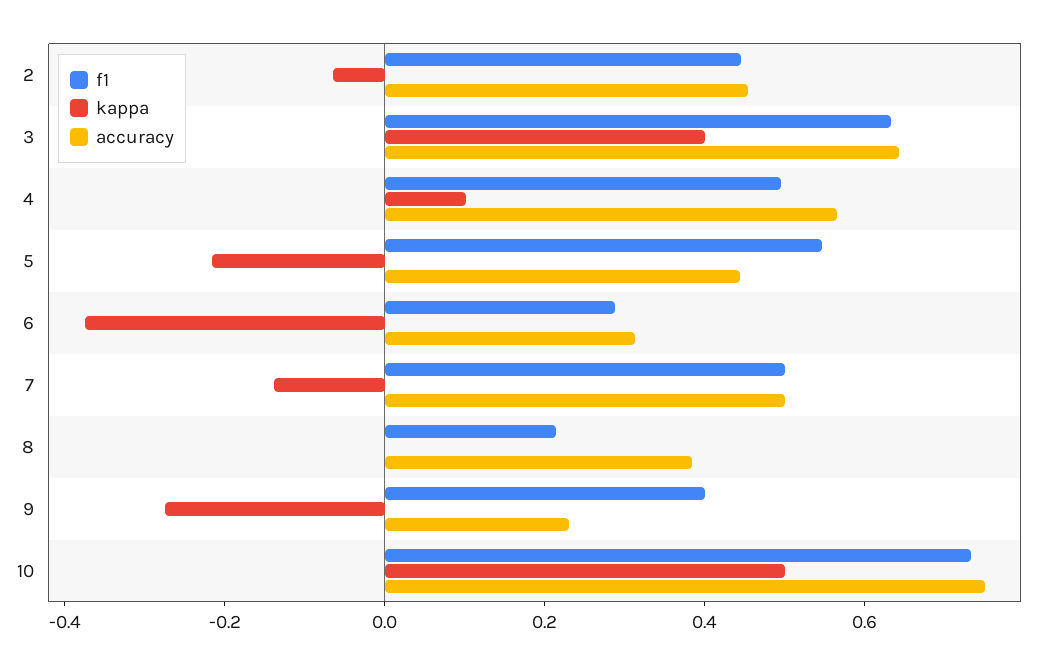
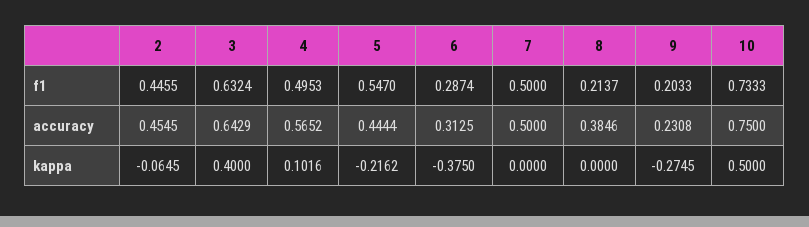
  {
    "f1": {
      "2": 0.4455,
      "3": 0.6324,
      "4": 0.4953,
      "5": 0.547,
      "6": 0.2874,
      "7": 0.5,
      "8": 0.2137,
-     "9": 0.4,
+     "9": 0.2033,
      "10": 0.7333
    },
    "kappa": {
      "2": -0.0645,
      "3": 0.4,
      "4": 0.1016,
      "5": -0.2162,
      "6": -0.375,
-     "7": -0.15,
+     "7": 0,
      "8": 0,
      "9": -0.2745,
      "10": 0.5
    },
    "accuracy": {
      "2": 0.4545,
      "3": 0.6429,
      "4": 0.5652,
      "5": 0.4444,
      "6": 0.3125,
      "7": 0.5,
      "8": 0.3846,
      "9": 0.2308,
      "10": 0.75
    }
  }

